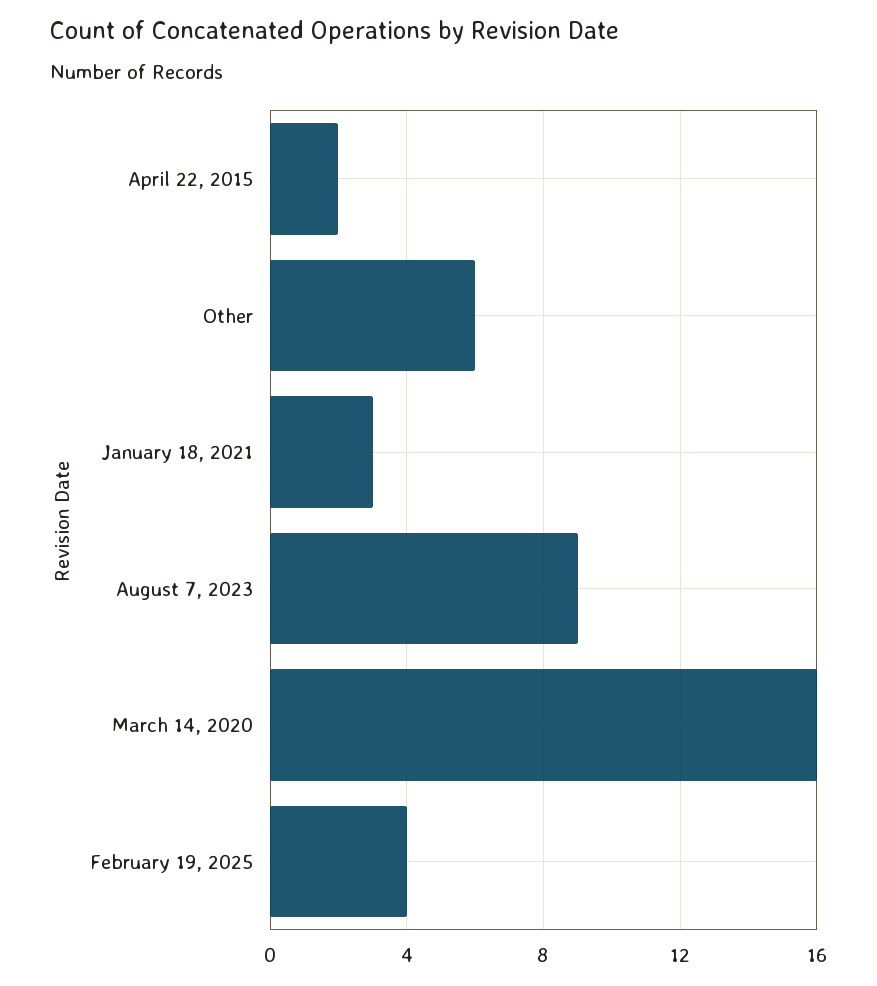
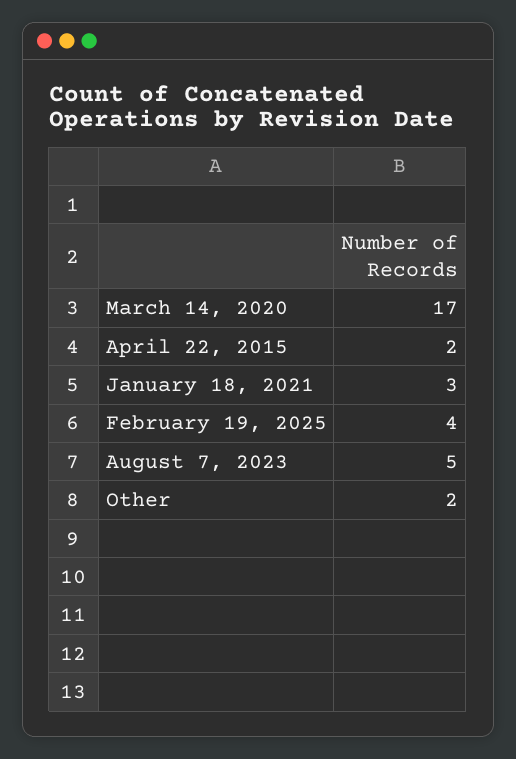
  {
    "April 22, 2015": 2,
-   "Other": 6,
+   "Other": 2,
    "January 18, 2021": 3,
-   "August 7, 2023": 9,
+   "August 7, 2023": 5,
-   "March 14, 2020": 16,
+   "March 14, 2020": 17,
    "February 19, 2025": 4
  }

